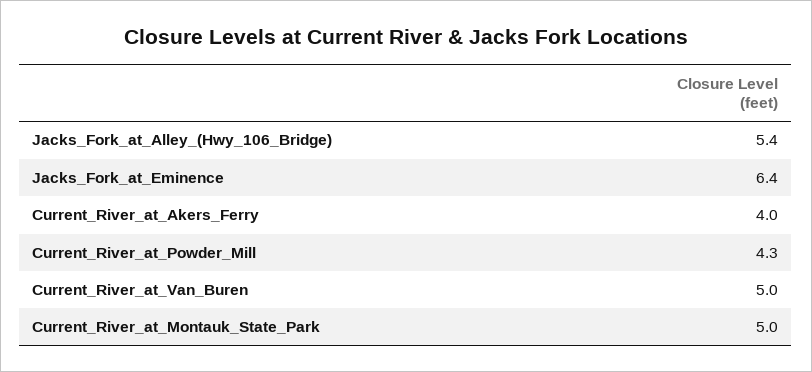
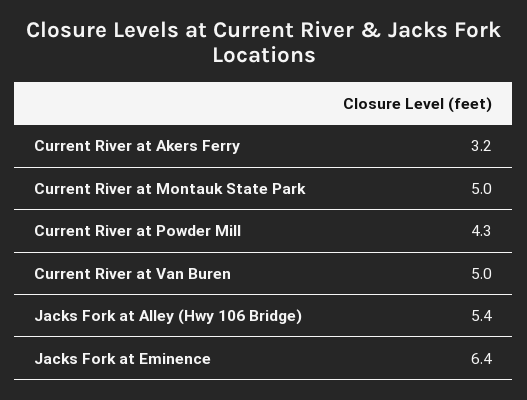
  {
    "Jacks_Fork_at_Alley_(Hwy_106_Bridge)": 5.4,
    "Jacks_Fork_at_Eminence": 6.4,
-   "Current_River_at_Akers_Ferry": 4,
+   "Current_River_at_Akers_Ferry": 3.2,
    "Current_River_at_Powder_Mill": 4.3,
    "Current_River_at_Van_Buren": 5,
    "Current_River_at_Montauk_State_Park": 5
  }

